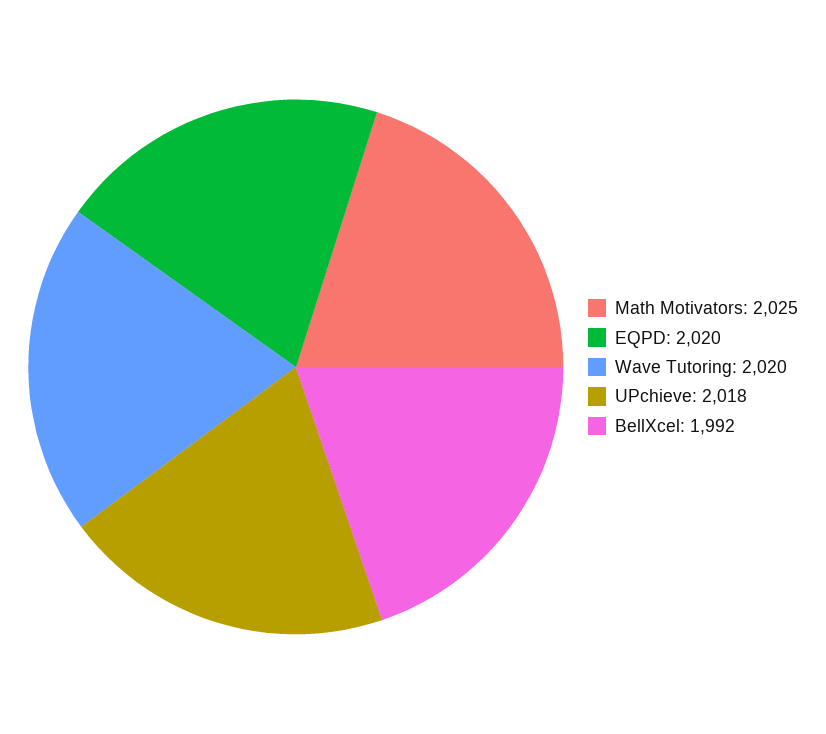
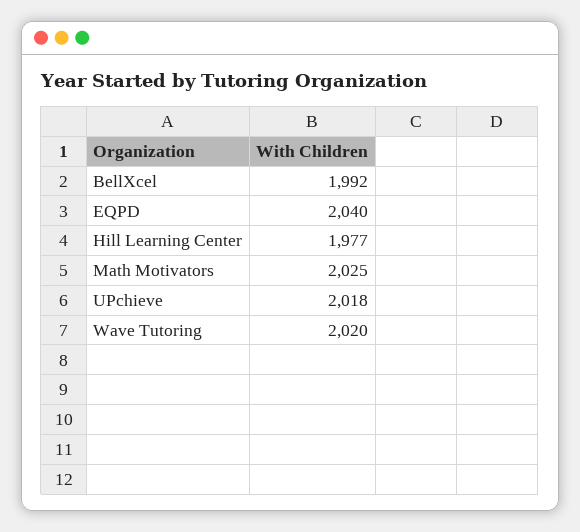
  {
    "Math Motivators": 2025,
-   "EQPD": 2020,
+   "EQPD": 2040,
    "Wave Tutoring": 2020,
    "UPchieve": 2018,
-   "BellXcel": 1992
+   "BellXcel": 1992,
+   "Hill Learning Center": 1977
  }

